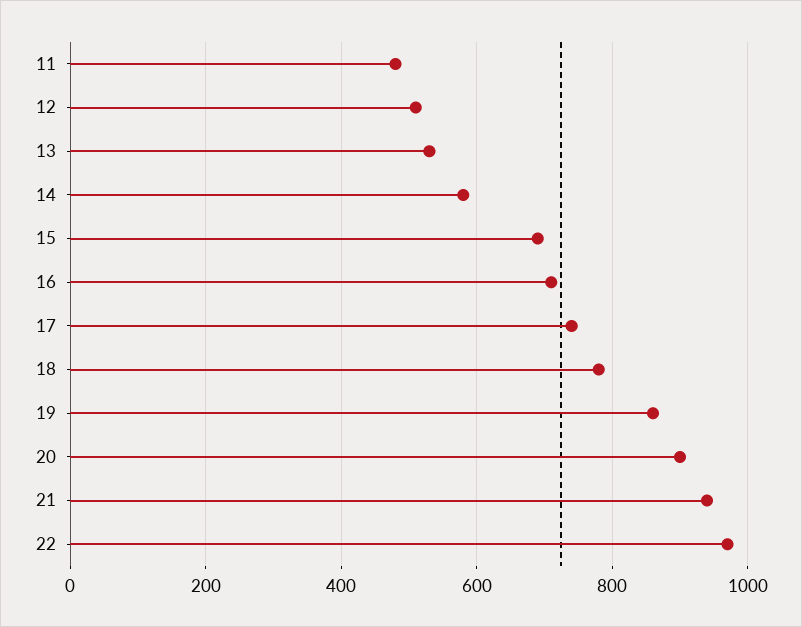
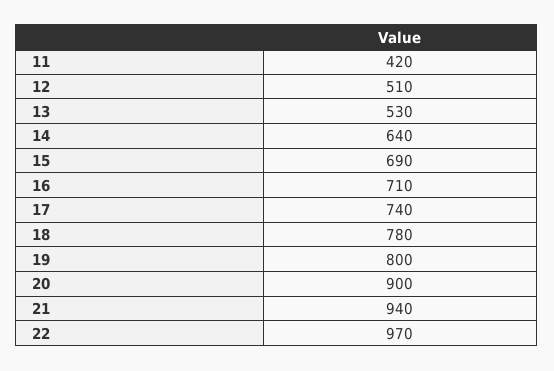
  {
-   "11": 480,
+   "11": 420,
    "12": 510,
    "13": 530,
-   "14": 580,
+   "14": 640,
    "15": 690,
    "16": 710,
    "17": 740,
    "18": 780,
-   "19": 860,
+   "19": 800,
    "20": 900,
    "21": 940,
    "22": 970
  }

